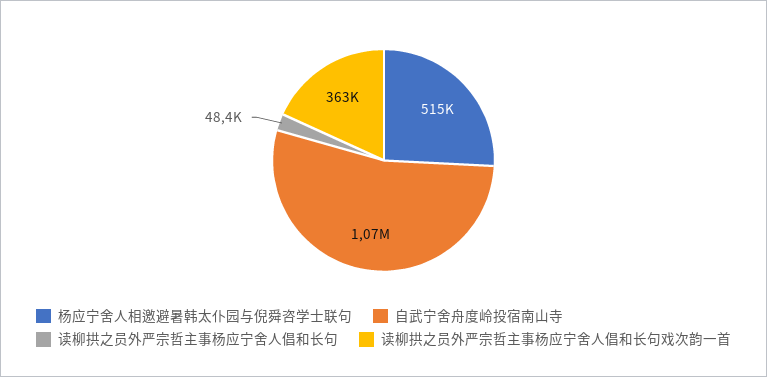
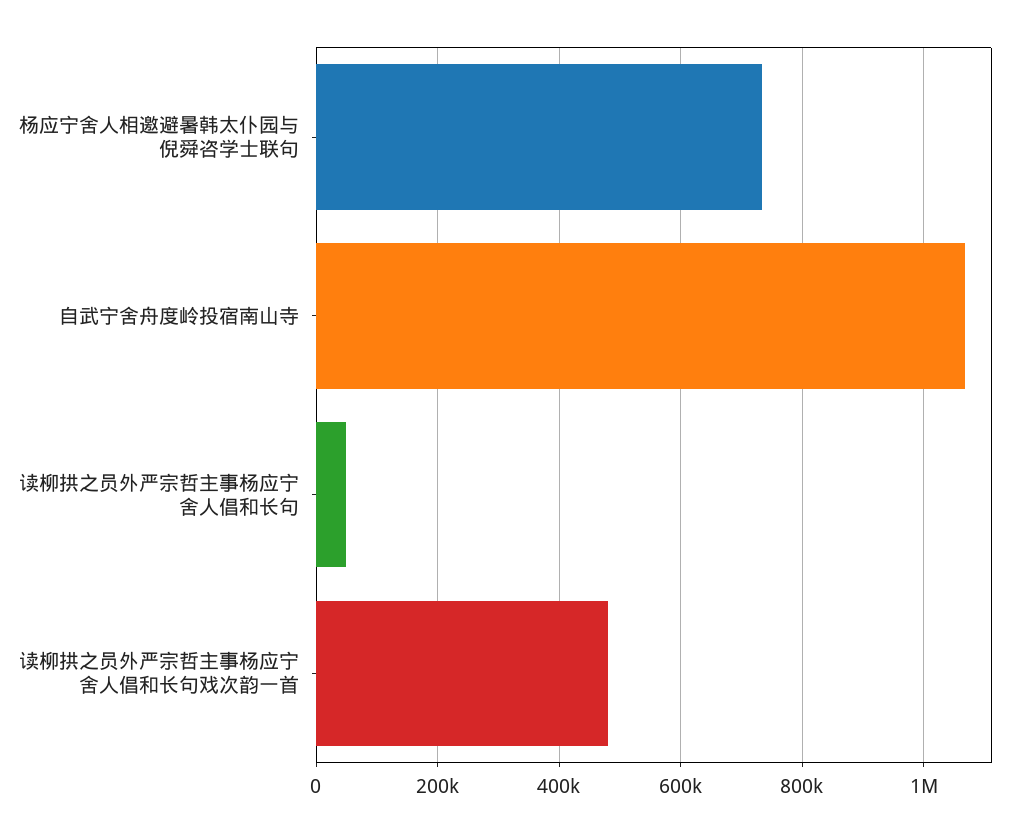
  {
-   "杨应宁舍人相邀避暑韩太仆园与倪舜咨学士联句": 515000,
+   "杨应宁舍人相邀避暑韩太仆园与倪舜咨学士联句": 740000,
    "自武宁舍舟度岭投宿南山寺": 1070000,
    "读柳拱之员外严宗哲主事杨应宁舍人倡和长句": 48400,
-   "读柳拱之员外严宗哲主事杨应宁舍人倡和长句戏次韵一首": 363000
+   "读柳拱之员外严宗哲主事杨应宁舍人倡和长句戏次韵一首": 480000
  }

